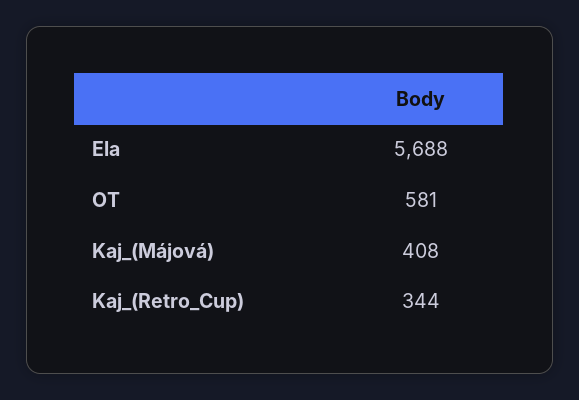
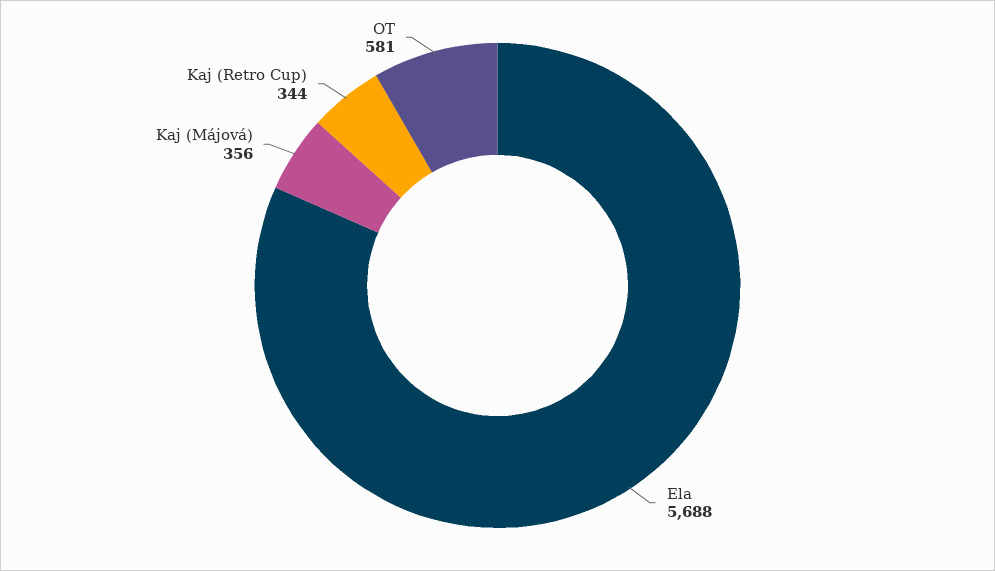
  {
    "Ela": 5688,
    "OT": 581,
-   "Kaj_(Májová)": 408,
+   "Kaj_(Májová)": 356,
    "Kaj_(Retro_Cup)": 344
  }

